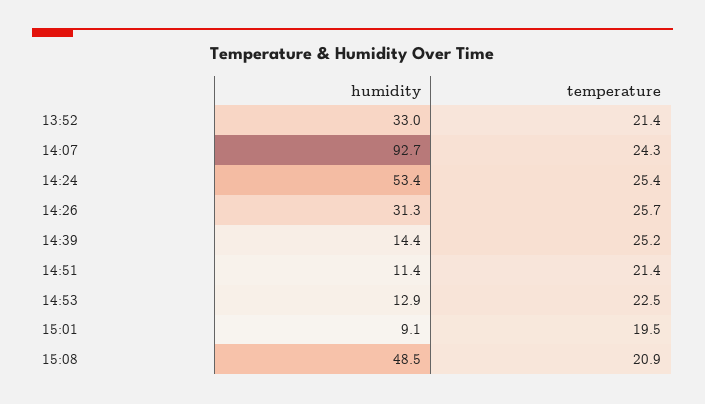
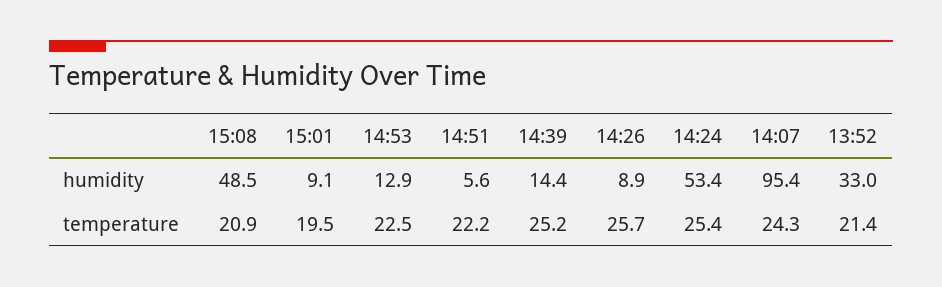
  {
    "humidity": {
      "13:52": 33,
-     "14:07": 92.7,
+     "14:07": 95.4,
      "14:24": 53.4,
-     "14:26": 31.3,
+     "14:26": 8.9,
      "14:39": 14.4,
-     "14:51": 11.4,
+     "14:51": 5.6,
      "14:53": 12.9,
      "15:01": 9.1,
      "15:08": 48.5
    },
    "temperature": {
      "13:52": 21.4,
      "14:07": 24.3,
      "14:24": 25.4,
      "14:26": 25.7,
      "14:39": 25.2,
-     "14:51": 21.4,
+     "14:51": 22.2,
      "14:53": 22.5,
      "15:01": 19.5,
      "15:08": 20.9
    }
  }

